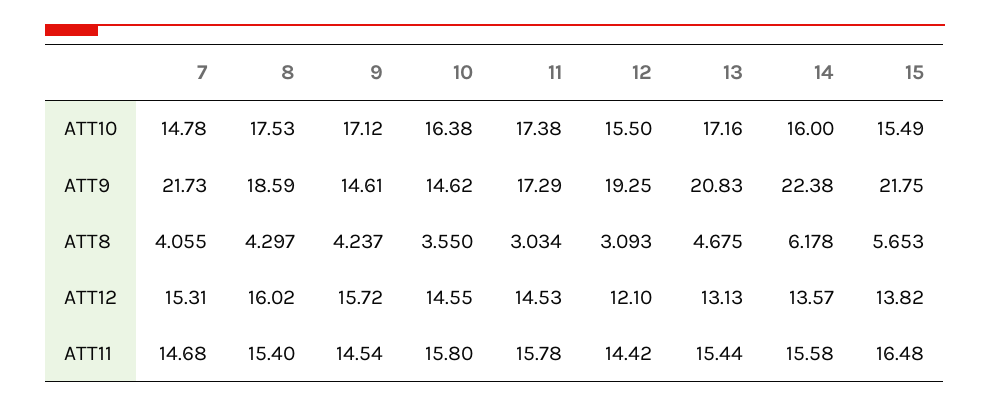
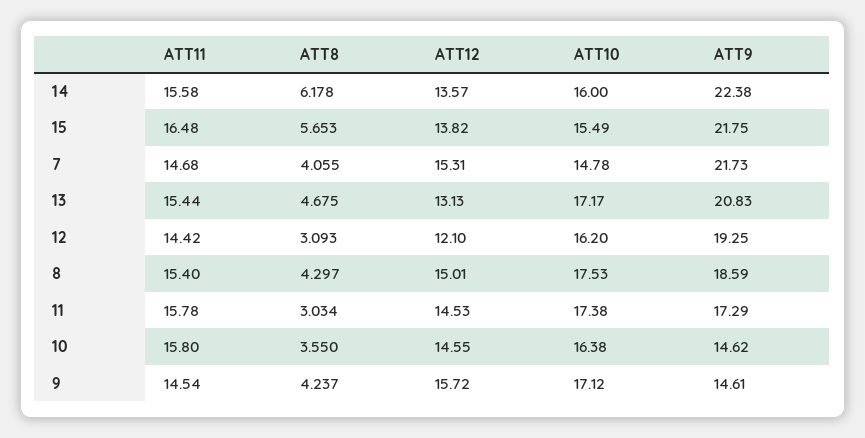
  {
    "7": {
      "ATT10": 14.78,
      "ATT9": 21.73,
      "ATT8": 4.055,
      "ATT12": 15.31,
      "ATT11": 14.68
    },
    "8": {
      "ATT10": 17.53,
      "ATT9": 18.59,
      "ATT8": 4.297,
-     "ATT12": 16.02,
+     "ATT12": 15.01,
      "ATT11": 15.4
    },
    "9": {
      "ATT10": 17.12,
      "ATT9": 14.61,
      "ATT8": 4.237,
      "ATT12": 15.72,
      "ATT11": 14.54
    },
    "10": {
      "ATT10": 16.38,
      "ATT9": 14.62,
      "ATT8": 3.55,
      "ATT12": 14.55,
      "ATT11": 15.8
    },
    "11": {
      "ATT10": 17.38,
      "ATT9": 17.29,
      "ATT8": 3.034,
      "ATT12": 14.53,
      "ATT11": 15.78
    },
    "12": {
-     "ATT10": 15.5,
+     "ATT10": 16.2,
      "ATT9": 19.25,
      "ATT8": 3.093,
      "ATT12": 12.1,
      "ATT11": 14.42
    },
    "13": {
-     "ATT10": 17.16,
+     "ATT10": 17.17,
      "ATT9": 20.83,
      "ATT8": 4.675,
      "ATT12": 13.13,
      "ATT11": 15.44
    },
    "14": {
      "ATT10": 16,
      "ATT9": 22.38,
      "ATT8": 6.178,
      "ATT12": 13.57,
      "ATT11": 15.58
    },
    "15": {
      "ATT10": 15.49,
      "ATT9": 21.75,
      "ATT8": 5.653,
      "ATT12": 13.82,
      "ATT11": 16.48
    }
  }

